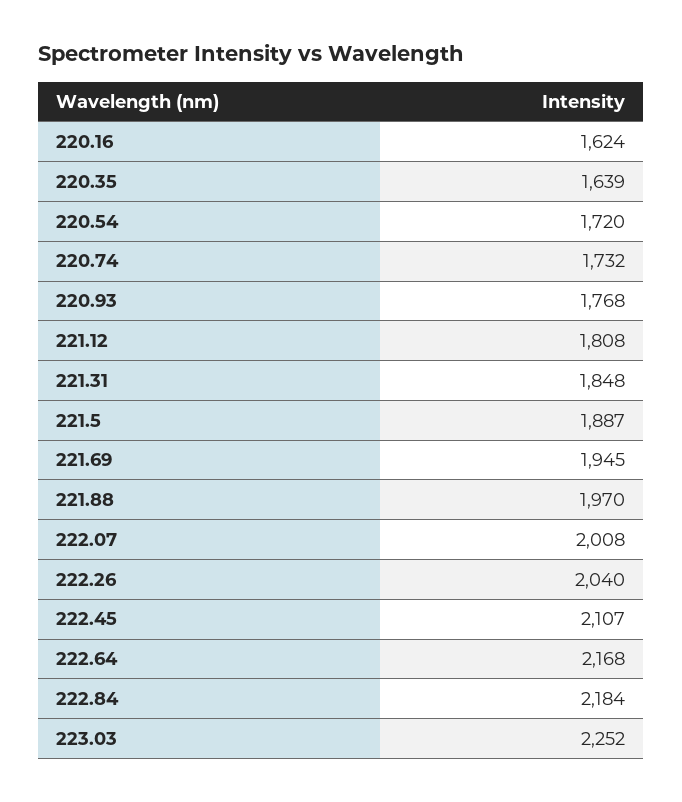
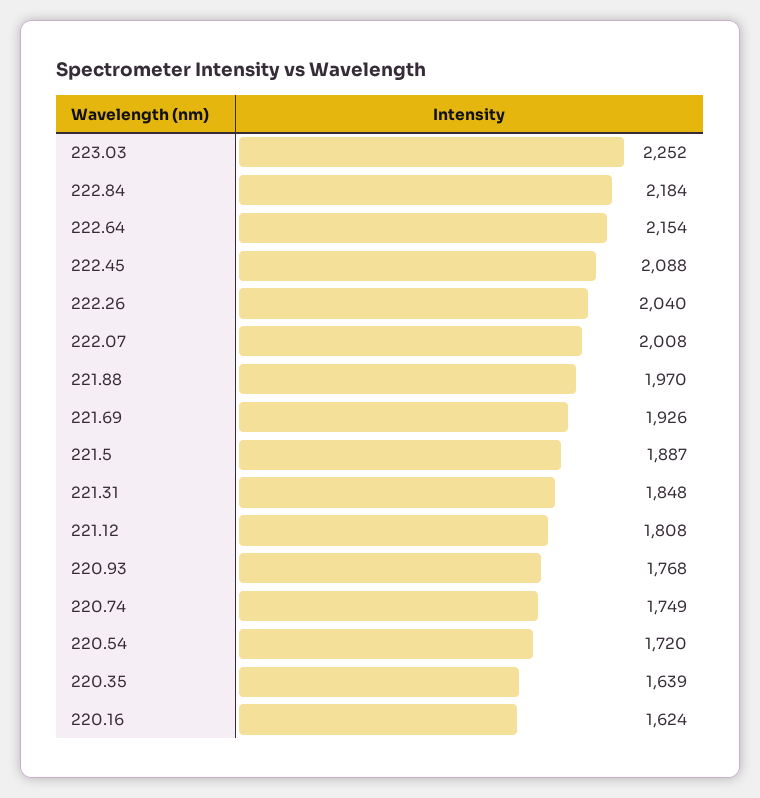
  {
    "220.16": 1624,
    "220.35": 1639,
    "220.54": 1720,
-   "220.74": 1732,
+   "220.74": 1749,
    "220.93": 1768,
    "221.12": 1808,
    "221.31": 1848,
    "221.5": 1887,
-   "221.69": 1945,
+   "221.69": 1926,
    "221.88": 1970,
    "222.07": 2008,
    "222.26": 2040,
-   "222.45": 2107,
+   "222.45": 2088,
-   "222.64": 2168,
+   "222.64": 2154,
    "222.84": 2184,
    "223.03": 2252
  }

